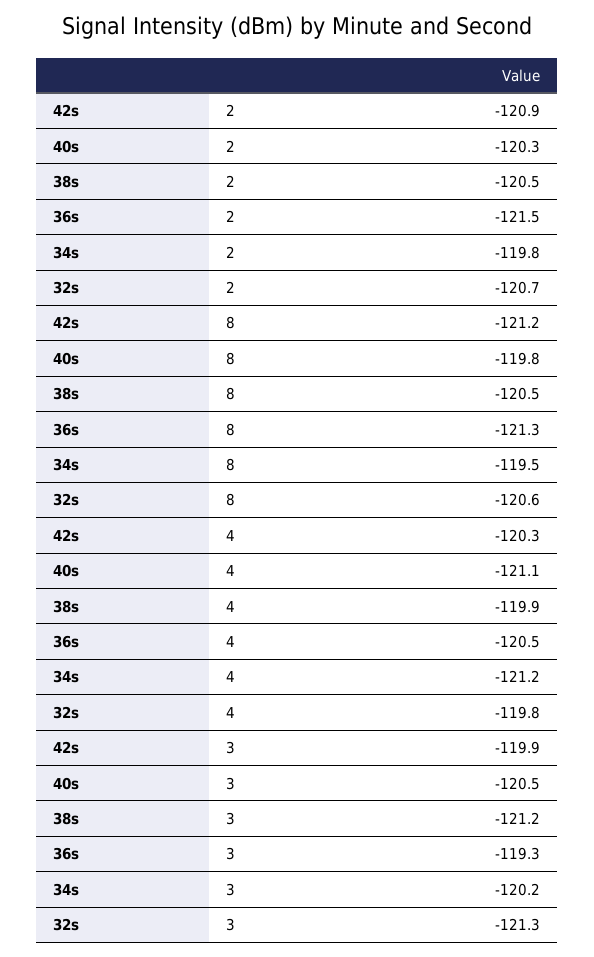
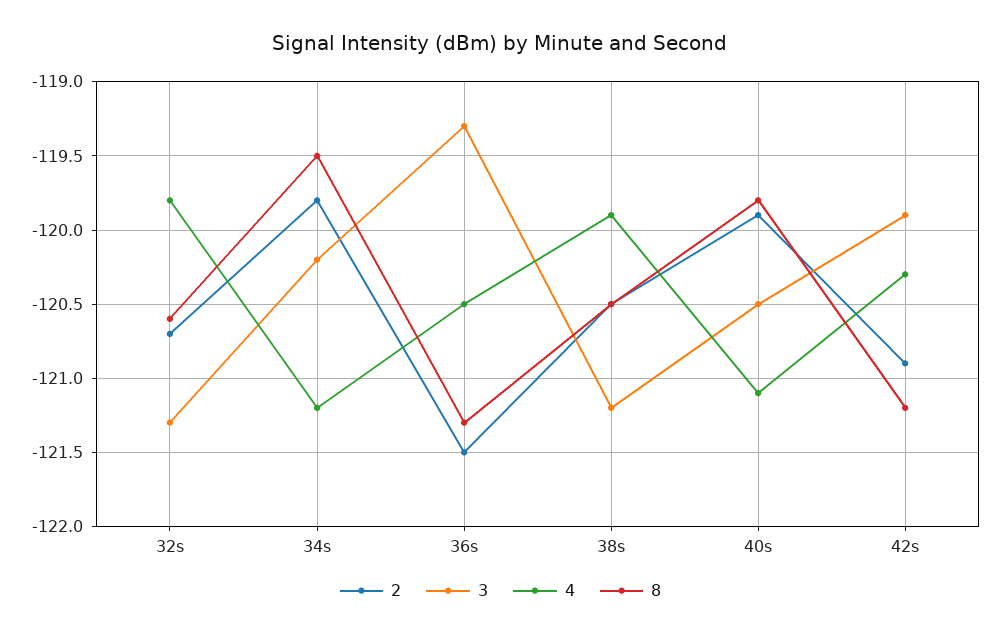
  {
    "2": {
      "42s": -120.9,
-     "40s": -120.3,
+     "40s": -119.9,
      "38s": -120.5,
      "36s": -121.5,
      "34s": -119.8,
      "32s": -120.7
    },
    "8": {
      "42s": -121.2,
      "40s": -119.8,
      "38s": -120.5,
      "36s": -121.3,
      "34s": -119.5,
      "32s": -120.6
    },
    "4": {
      "42s": -120.3,
      "40s": -121.1,
      "38s": -119.9,
      "36s": -120.5,
      "34s": -121.2,
      "32s": -119.8
    },
    "3": {
      "42s": -119.9,
      "40s": -120.5,
      "38s": -121.2,
      "36s": -119.3,
      "34s": -120.2,
      "32s": -121.3
    }
  }

